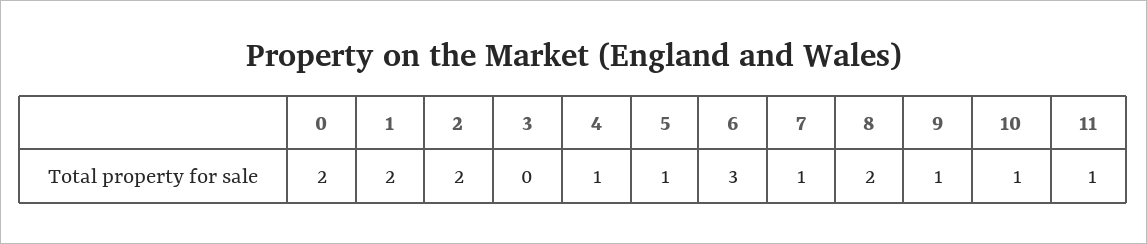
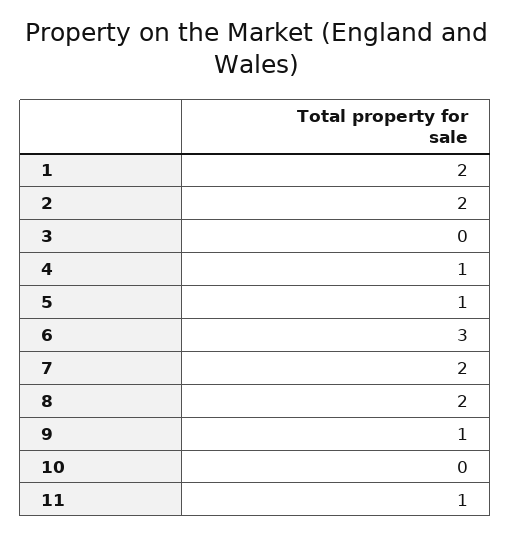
  {
-   "0": 2,
    "1": 2,
    "2": 2,
    "3": 0,
    "4": 1,
    "5": 1,
    "6": 3,
-   "7": 1,
+   "7": 2,
    "8": 2,
    "9": 1,
-   "10": 1,
+   "10": 0,
    "11": 1
  }

